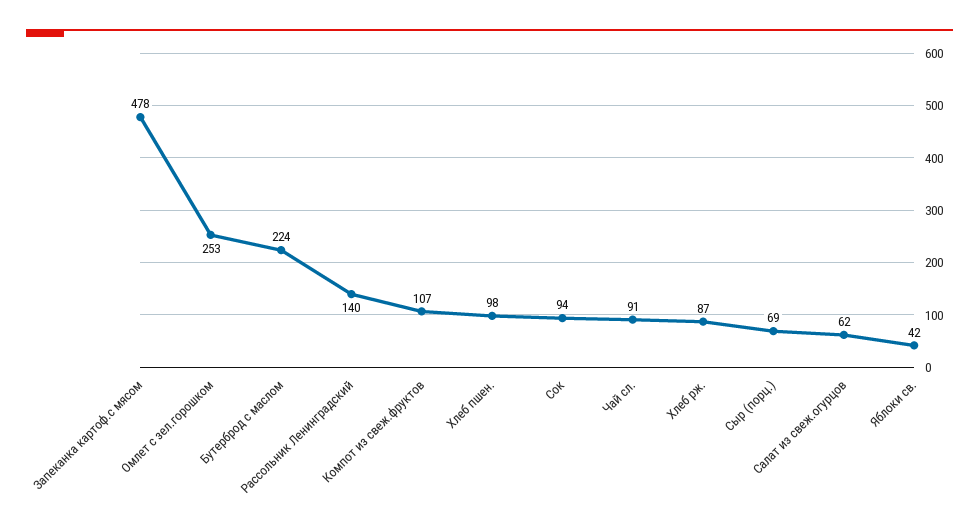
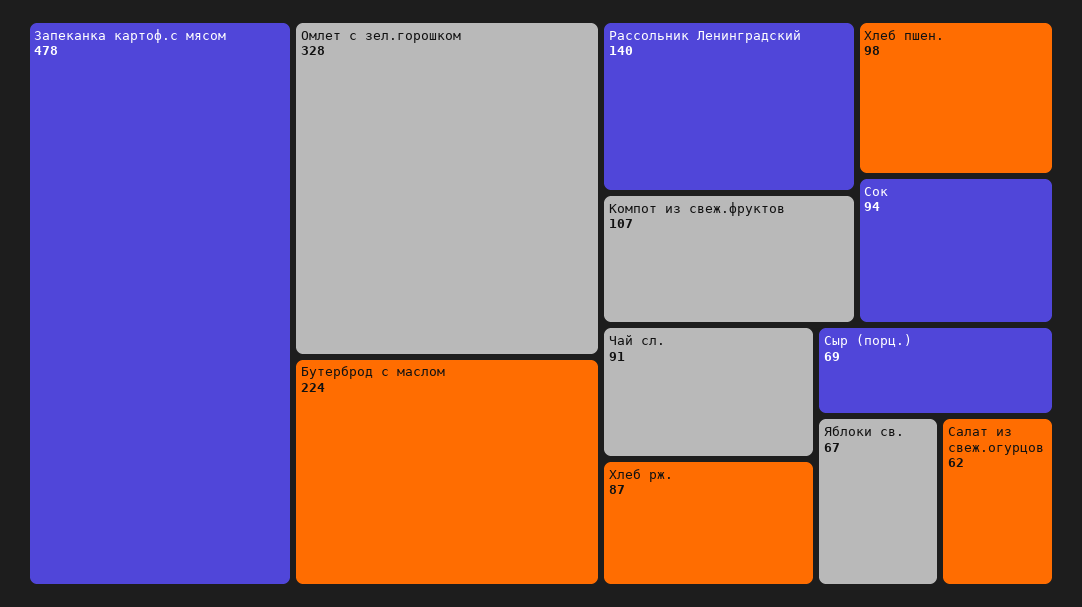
  {
    "Запеканка картоф.с мясом": 478,
-   "Омлет с зел.горошком": 253,
+   "Омлет с зел.горошком": 328,
    "Бутерброд с маслом": 224,
    "Рассольник Ленинградский": 140,
    "Компот из свеж.фруктов": 107,
    "Хлеб пшен.": 98,
    "Сок": 94,
    "Чай сл.": 91,
    "Хлеб рж.": 87,
    "Сыр (порц.)": 69,
    "Салат из свеж.огурцов": 62,
-   "Яблоки св.": 42
+   "Яблоки св.": 67
  }

